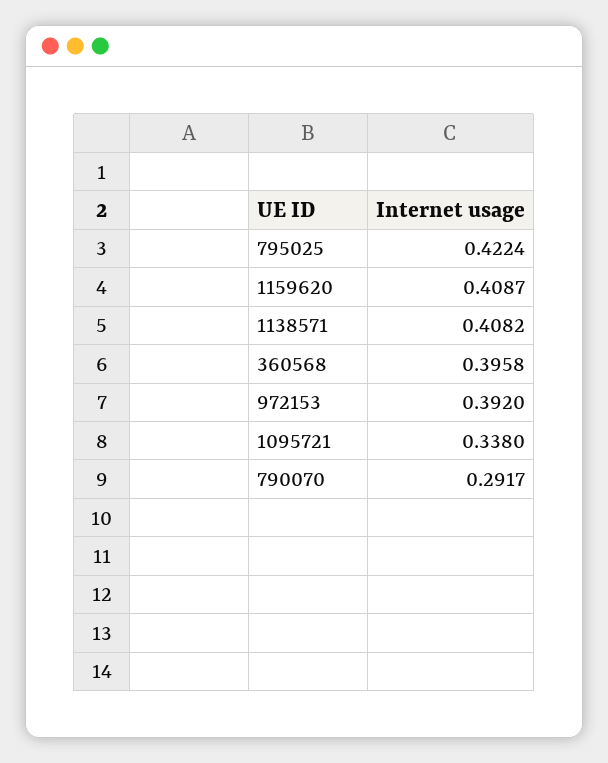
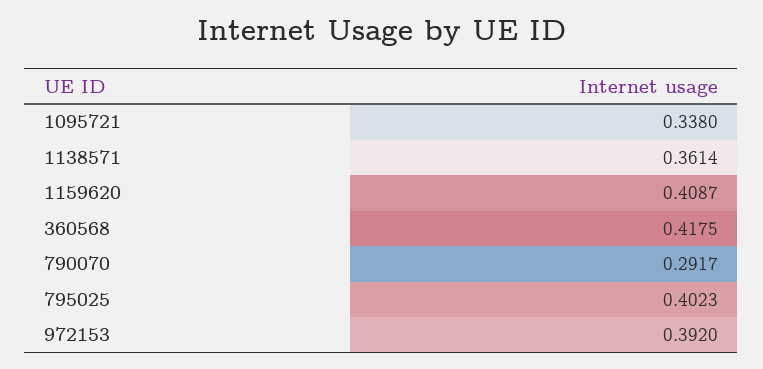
  {
-   "795025": 0.4224,
+   "795025": 0.4023,
    "1159620": 0.4087,
-   "1138571": 0.4082,
+   "1138571": 0.3614,
-   "360568": 0.3958,
+   "360568": 0.4175,
    "972153": 0.392,
    "1095721": 0.338,
    "790070": 0.2917
  }

